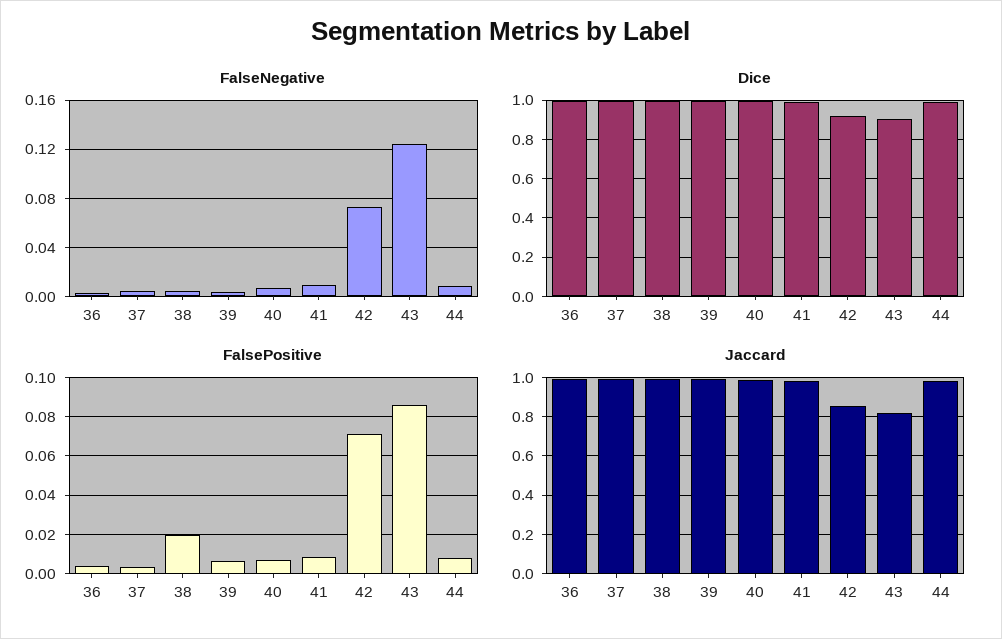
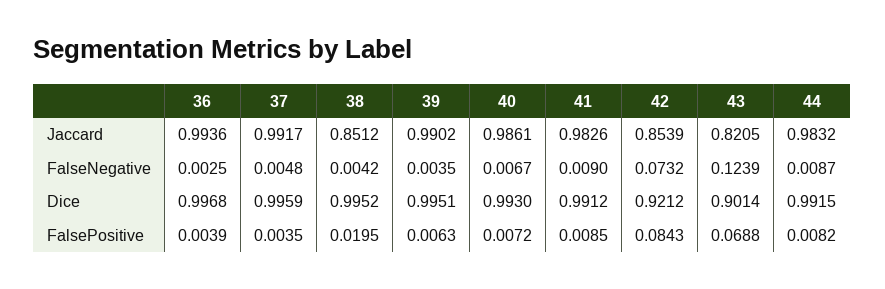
  {
    "FalseNegative": {
      "36": 0.0025,
      "37": 0.0048,
      "38": 0.0042,
      "39": 0.0035,
      "40": 0.0067,
      "41": 0.009,
      "42": 0.0732,
      "43": 0.1239,
      "44": 0.0087
    },
    "Dice": {
      "36": 0.9968,
      "37": 0.9959,
      "38": 0.9952,
      "39": 0.9951,
      "40": 0.993,
      "41": 0.9912,
      "42": 0.9212,
      "43": 0.9014,
      "44": 0.9915
    },
    "FalsePositive": {
      "36": 0.0039,
      "37": 0.0035,
      "38": 0.0195,
      "39": 0.0063,
      "40": 0.0072,
      "41": 0.0085,
-     "42": 0.07,
+     "42": 0.0843,
-     "43": 0.085,
+     "43": 0.0688,
      "44": 0.0082
    },
    "Jaccard": {
      "36": 0.9936,
      "37": 0.9917,
-     "38": 1,
+     "38": 0.8512,
      "39": 0.9902,
      "40": 0.9861,
      "41": 0.9826,
      "42": 0.8539,
      "43": 0.8205,
      "44": 0.9832
    }
  }

